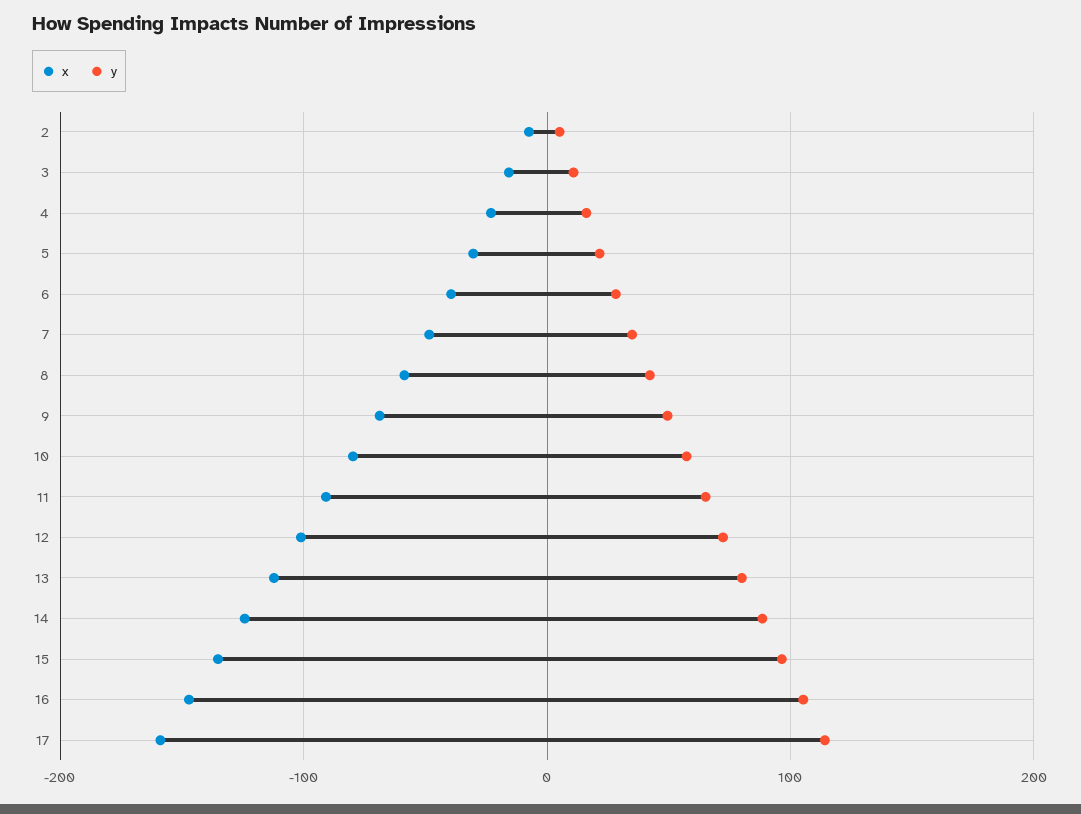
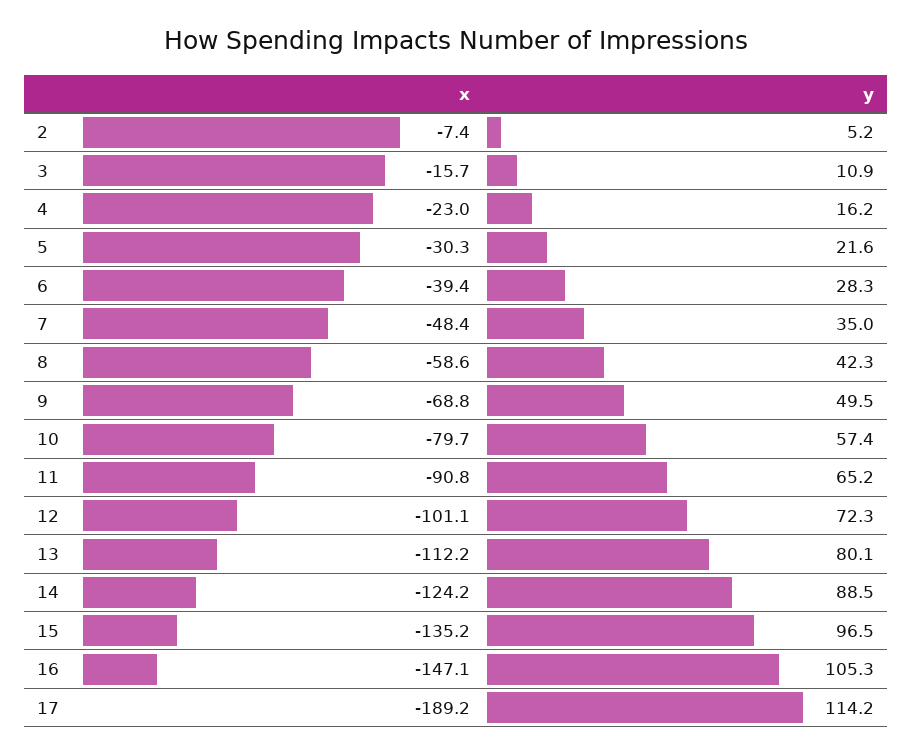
  {
    "x": {
      "2": -7.4,
      "3": -15.7,
      "4": -23,
      "5": -30.3,
      "6": -39.4,
      "7": -48.4,
      "8": -58.6,
      "9": -68.8,
      "10": -79.7,
      "11": -90.8,
      "12": -101.1,
      "13": -112.2,
      "14": -124.2,
      "15": -135.2,
      "16": -147.1,
-     "17": -160
+     "17": -189.2
    },
    "y": {
      "2": 5.2,
      "3": 10.9,
      "4": 16.2,
      "5": 21.6,
      "6": 28.3,
      "7": 35,
      "8": 42.3,
      "9": 49.5,
      "10": 57.4,
      "11": 65.2,
      "12": 72.3,
      "13": 80.1,
      "14": 88.5,
      "15": 96.5,
      "16": 105.3,
      "17": 114.2
    }
  }

